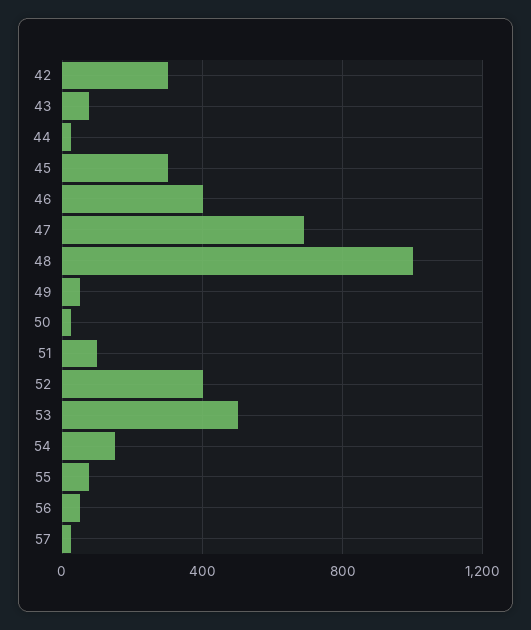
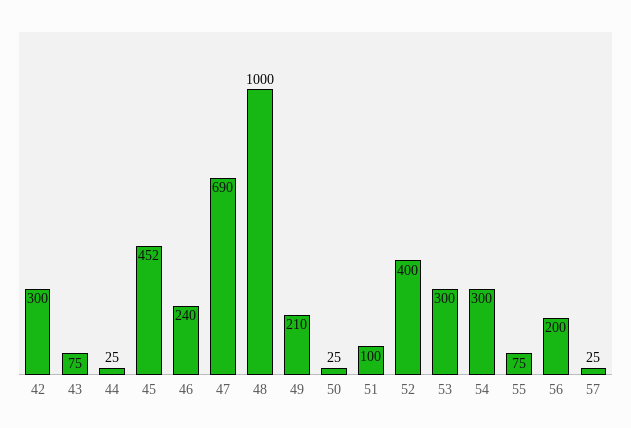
  {
    "42": 300,
    "43": 75,
    "44": 25,
-   "45": 300,
+   "45": 452,
-   "46": 400,
+   "46": 240,
    "47": 690,
    "48": 1000,
-   "49": 50,
+   "49": 210,
    "50": 25,
    "51": 100,
    "52": 400,
-   "53": 500,
+   "53": 300,
-   "54": 150,
+   "54": 300,
    "55": 75,
-   "56": 50,
+   "56": 200,
    "57": 25
  }

